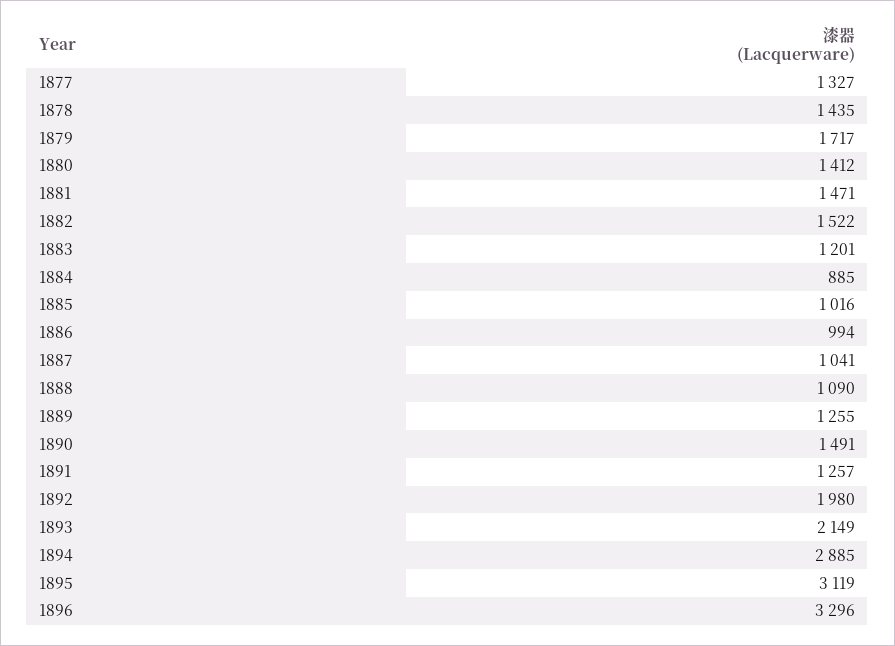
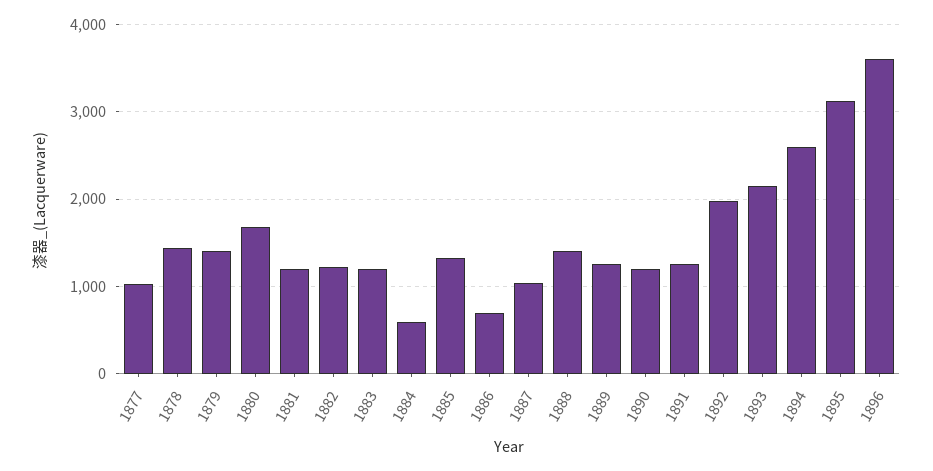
  {
-   "1877": 1327,
+   "1877": 1000,
    "1878": 1435,
-   "1879": 1717,
+   "1879": 1400,
-   "1880": 1412,
+   "1880": 1700,
-   "1881": 1471,
+   "1881": 1200,
-   "1882": 1522,
+   "1882": 1200,
    "1883": 1201,
-   "1884": 885,
+   "1884": 600,
-   "1885": 1016,
+   "1885": 1300,
-   "1886": 994,
+   "1886": 700,
    "1887": 1041,
-   "1888": 1090,
+   "1888": 1400,
    "1889": 1255,
-   "1890": 1491,
+   "1890": 1200,
    "1891": 1257,
    "1892": 1980,
    "1893": 2149,
-   "1894": 2885,
+   "1894": 2600,
    "1895": 3119,
-   "1896": 3296
+   "1896": 3600
  }

